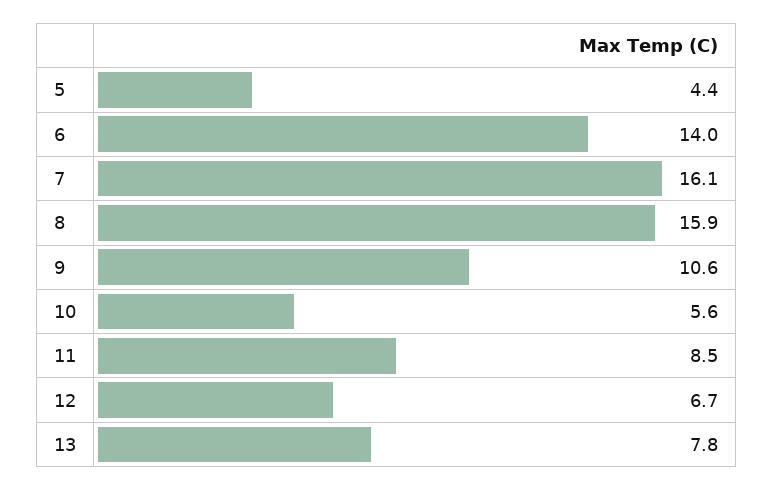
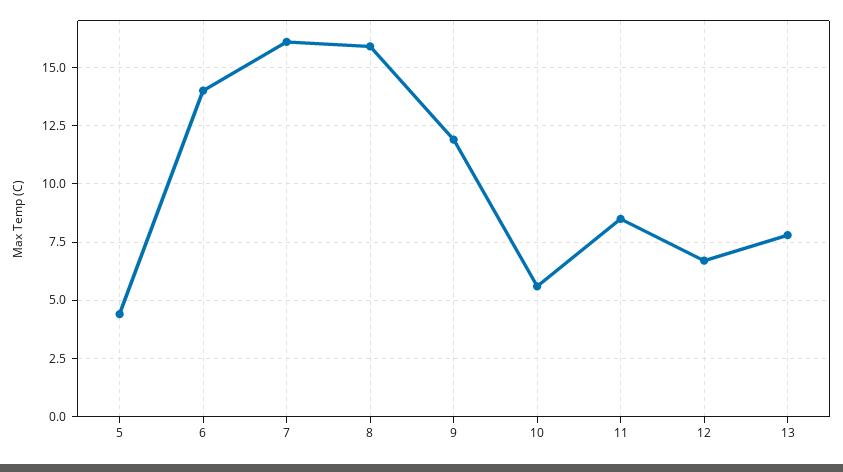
  {
    "5": 4.4,
    "6": 14,
    "7": 16.1,
    "8": 15.9,
-   "9": 10.6,
+   "9": 12,
    "10": 5.6,
    "11": 8.5,
    "12": 6.7,
    "13": 7.8
  }

